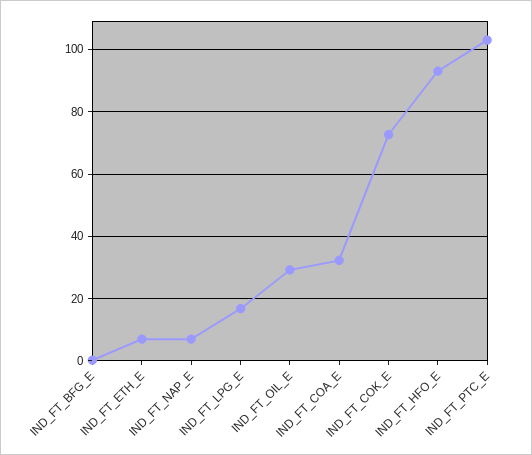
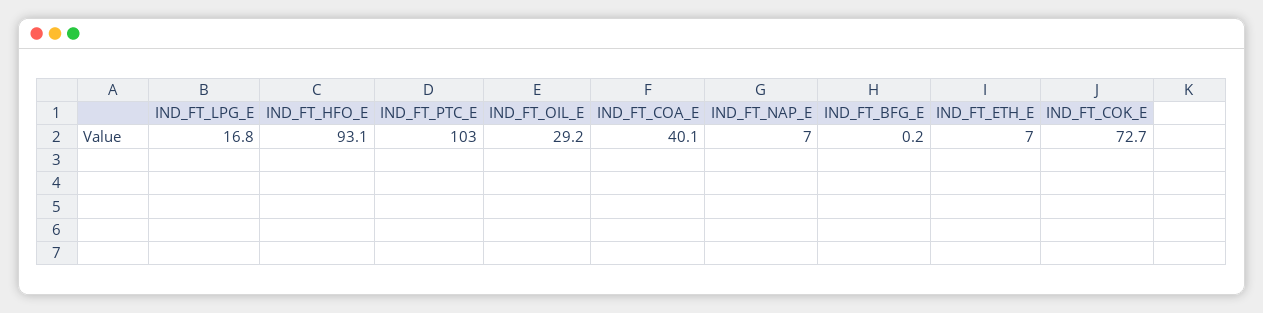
  {
    "IND_FT_BFG_E": 0.2,
    "IND_FT_ETH_E": 7,
    "IND_FT_NAP_E": 7,
    "IND_FT_LPG_E": 16.8,
    "IND_FT_OIL_E": 29.2,
-   "IND_FT_COA_E": 32,
+   "IND_FT_COA_E": 40.1,
    "IND_FT_COK_E": 72.7,
    "IND_FT_HFO_E": 93.1,
    "IND_FT_PTC_E": 103
  }

